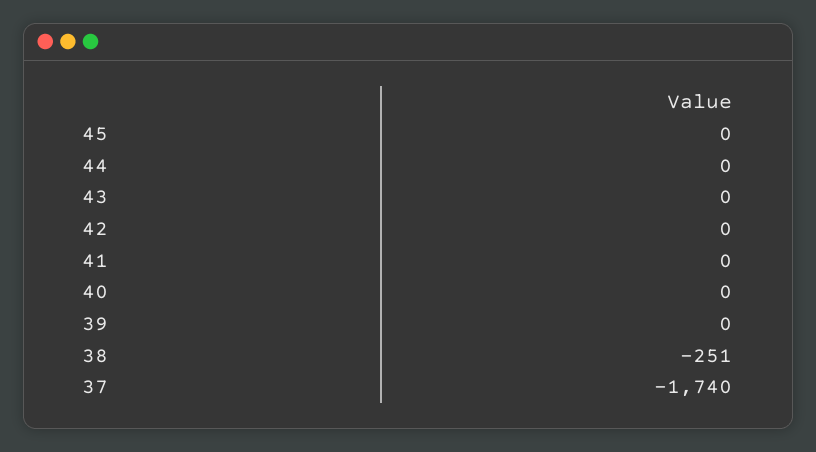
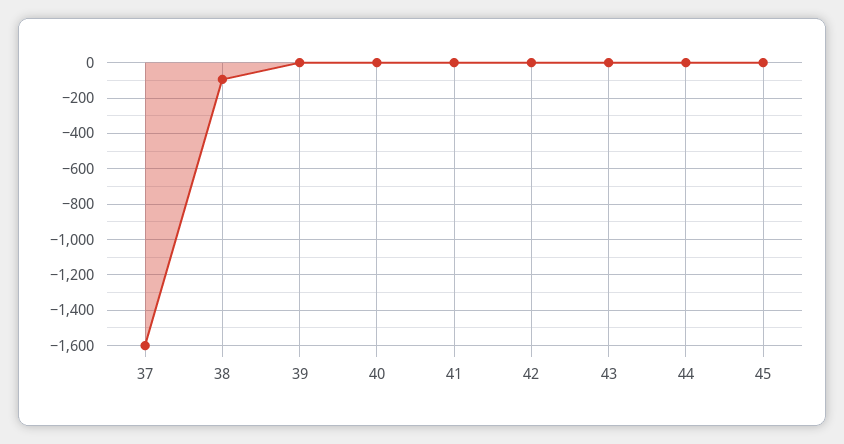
  {
    "45": 0,
    "44": 0,
    "43": 0,
    "42": 0,
    "41": 0,
    "40": 0,
    "39": 0,
-   "38": -251,
+   "38": -100,
-   "37": -1740
+   "37": -1600
  }

